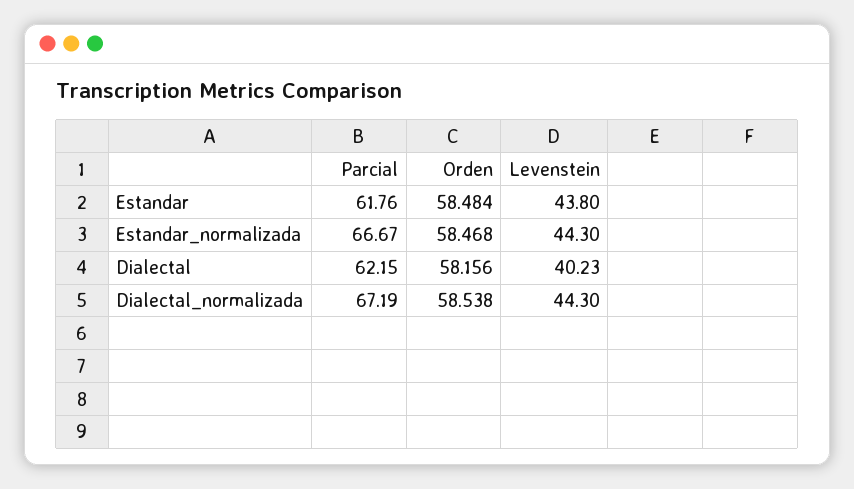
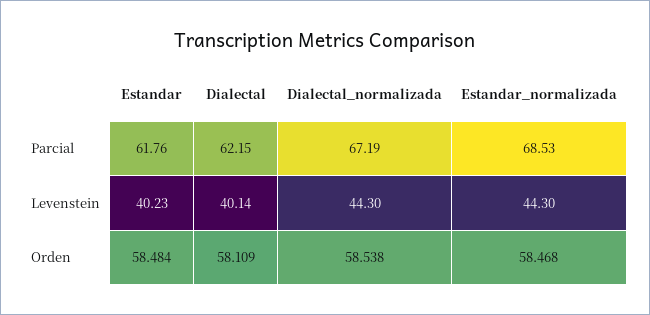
  {
    "Parcial": {
      "Estandar": 61.76,
-     "Estandar_normalizada": 66.67,
+     "Estandar_normalizada": 68.53,
      "Dialectal": 62.15,
      "Dialectal_normalizada": 67.19
    },
    "Orden": {
      "Estandar": 58.484,
      "Estandar_normalizada": 58.468,
-     "Dialectal": 58.156,
+     "Dialectal": 58.109,
      "Dialectal_normalizada": 58.538
    },
    "Levenstein": {
-     "Estandar": 43.8,
+     "Estandar": 40.23,
      "Estandar_normalizada": 44.3,
-     "Dialectal": 40.23,
+     "Dialectal": 40.14,
      "Dialectal_normalizada": 44.3
    }
  }

